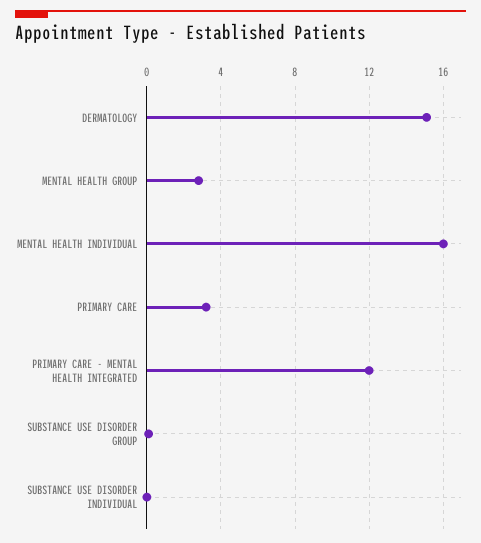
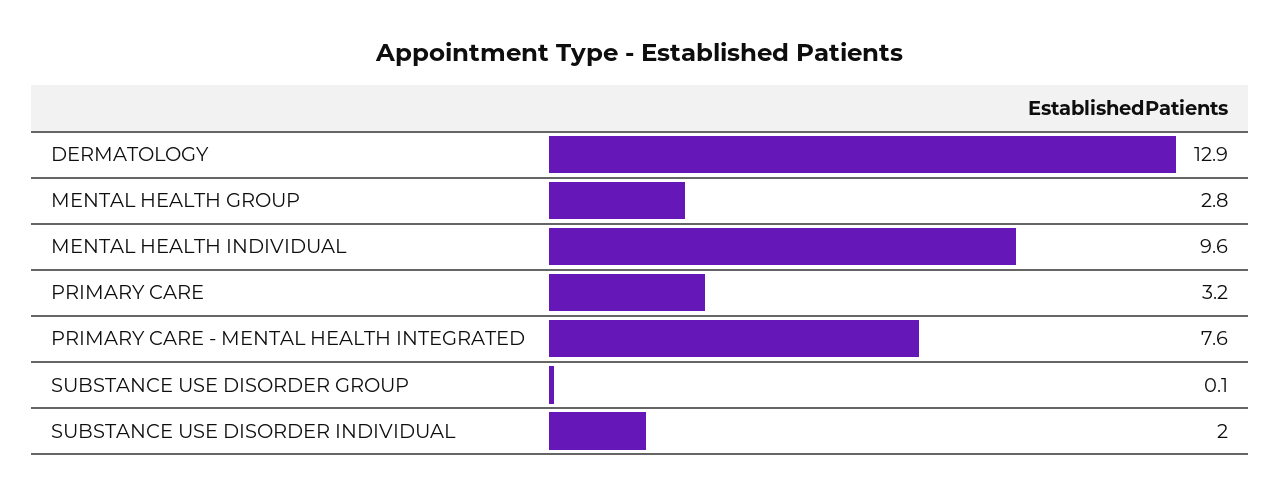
  {
-   "DERMATOLOGY": 15,
+   "DERMATOLOGY": 12.9,
    "MENTAL HEALTH GROUP": 2.8,
-   "MENTAL HEALTH INDIVIDUAL": 16,
+   "MENTAL HEALTH INDIVIDUAL": 9.6,
    "PRIMARY CARE": 3.2,
-   "PRIMARY CARE - MENTAL HEALTH INTEGRATED": 12,
+   "PRIMARY CARE - MENTAL HEALTH INTEGRATED": 7.6,
    "SUBSTANCE USE DISORDER GROUP": 0.1,
-   "SUBSTANCE USE DISORDER INDIVIDUAL": 0
+   "SUBSTANCE USE DISORDER INDIVIDUAL": 2
  }

